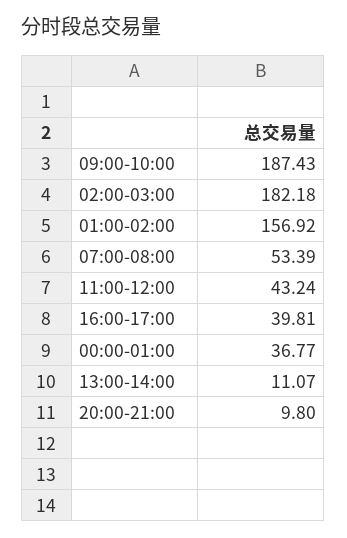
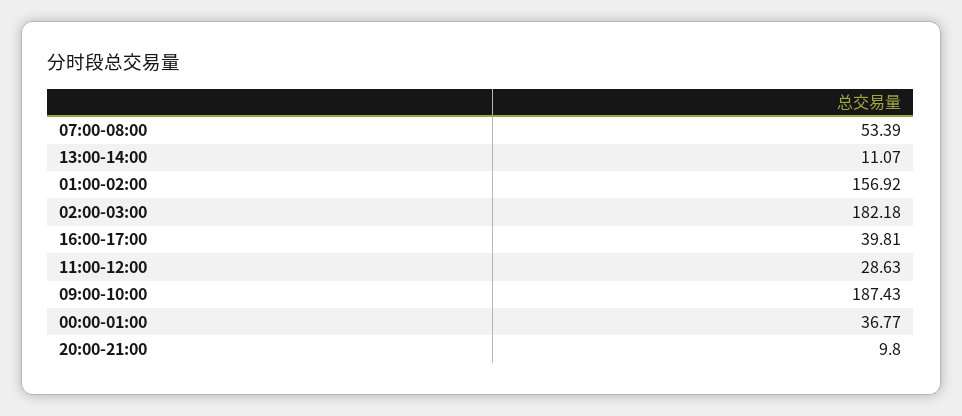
  {
    "09:00-10:00": 187.43,
    "02:00-03:00": 182.18,
    "01:00-02:00": 156.92,
    "07:00-08:00": 53.39,
-   "11:00-12:00": 43.24,
+   "11:00-12:00": 28.63,
    "16:00-17:00": 39.81,
    "00:00-01:00": 36.77,
    "13:00-14:00": 11.07,
    "20:00-21:00": 9.8
  }

